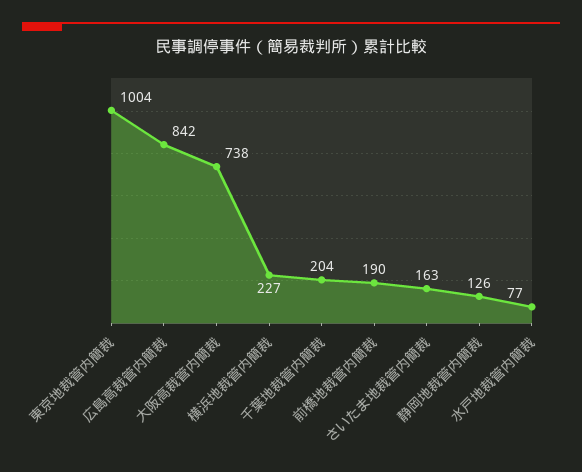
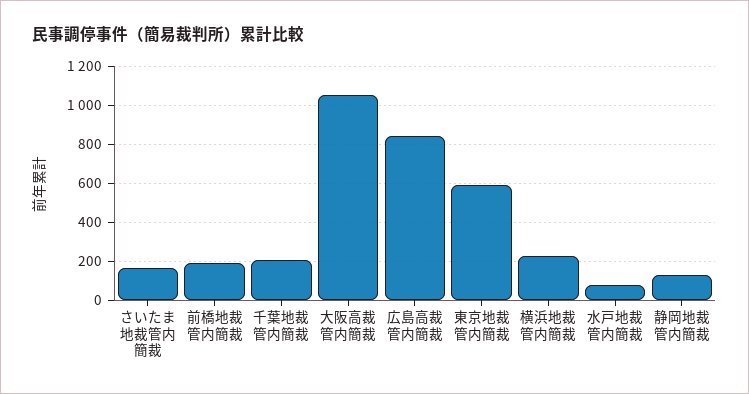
  {
-   "東京地裁管内簡裁": 1004,
+   "東京地裁管内簡裁": 600,
    "広島高裁管内簡裁": 842,
-   "大阪高裁管内簡裁": 738,
+   "大阪高裁管内簡裁": 1050,
    "横浜地裁管内簡裁": 227,
    "千葉地裁管内簡裁": 204,
    "前橋地裁管内簡裁": 190,
    "さいたま地裁管内簡裁": 163,
    "静岡地裁管内簡裁": 126,
    "水戸地裁管内簡裁": 77
  }

